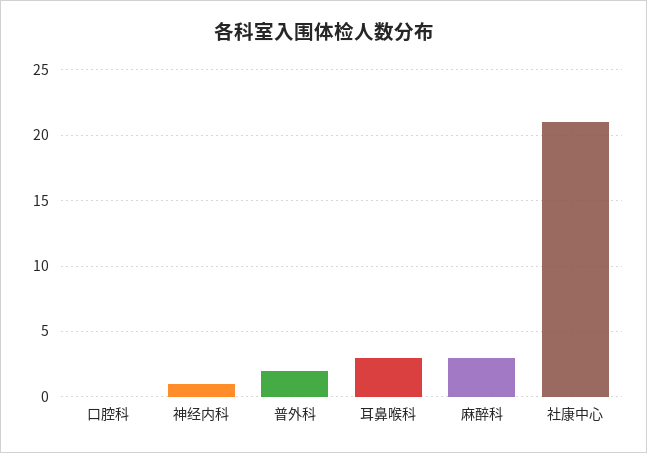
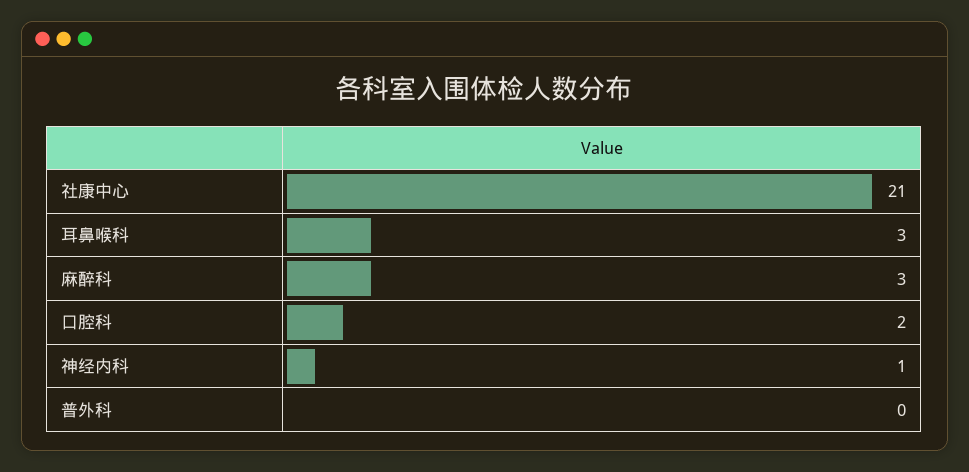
  {
-   "口腔科": 0,
+   "口腔科": 2,
    "神经内科": 1,
-   "普外科": 2,
+   "普外科": 0,
    "耳鼻喉科": 3,
    "麻醉科": 3,
    "社康中心": 21
  }

